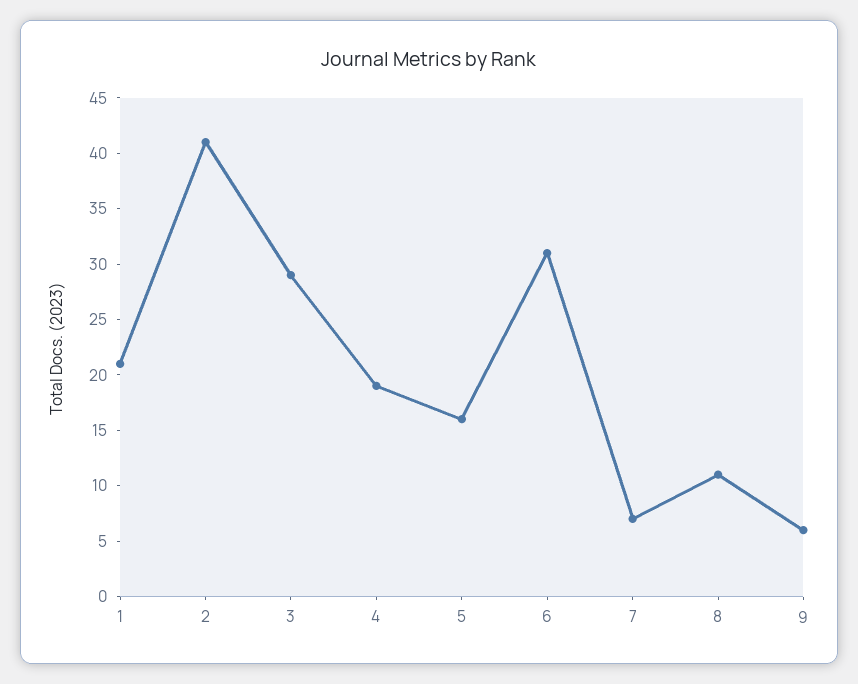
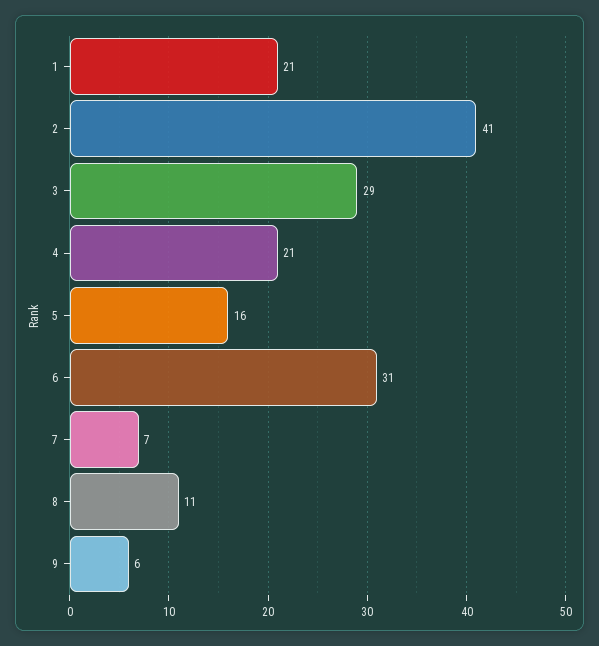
  {
    "1": 21,
    "2": 41,
    "3": 29,
-   "4": 19,
+   "4": 21,
    "5": 16,
    "6": 31,
    "7": 7,
    "8": 11,
    "9": 6
  }

